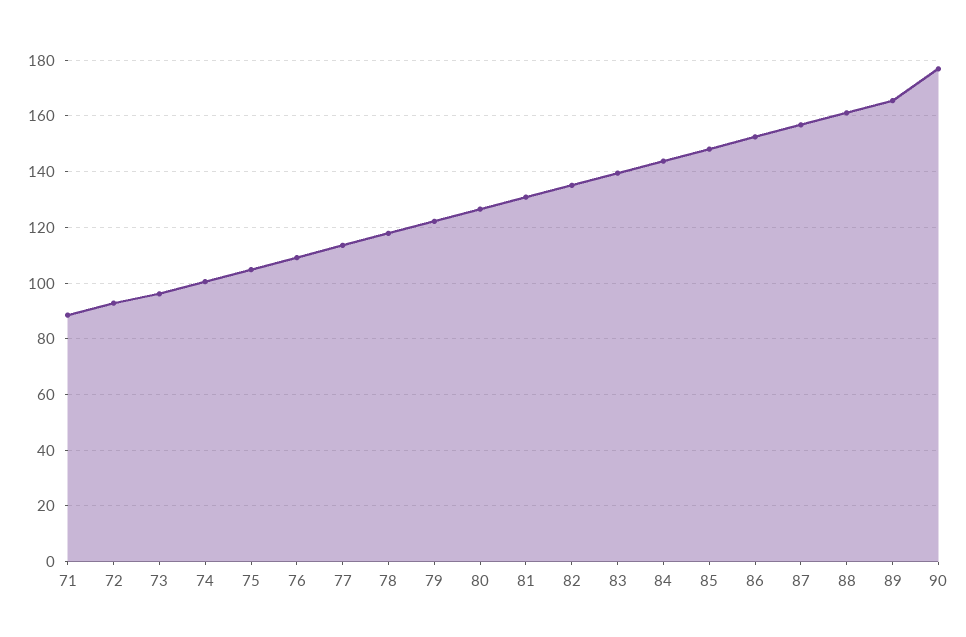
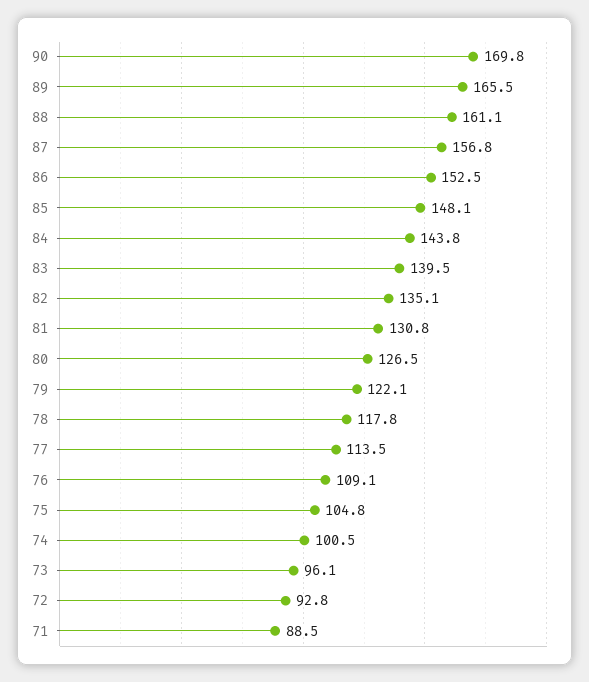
  {
    "71": 88.5,
    "72": 92.8,
    "73": 96.1,
    "74": 100.5,
    "75": 104.8,
    "76": 109.1,
    "77": 113.5,
    "78": 117.8,
    "79": 122.1,
    "80": 126.5,
    "81": 130.8,
    "82": 135.1,
    "83": 139.5,
    "84": 143.8,
    "85": 148.1,
    "86": 152.5,
    "87": 156.8,
    "88": 161.1,
    "89": 165.5,
-   "90": 177.5
+   "90": 169.8
  }

